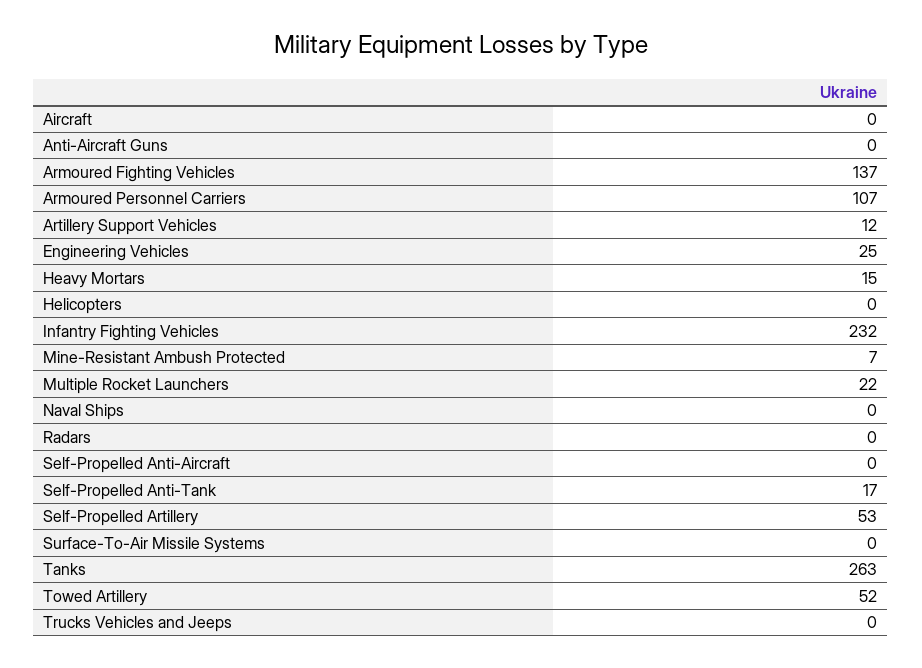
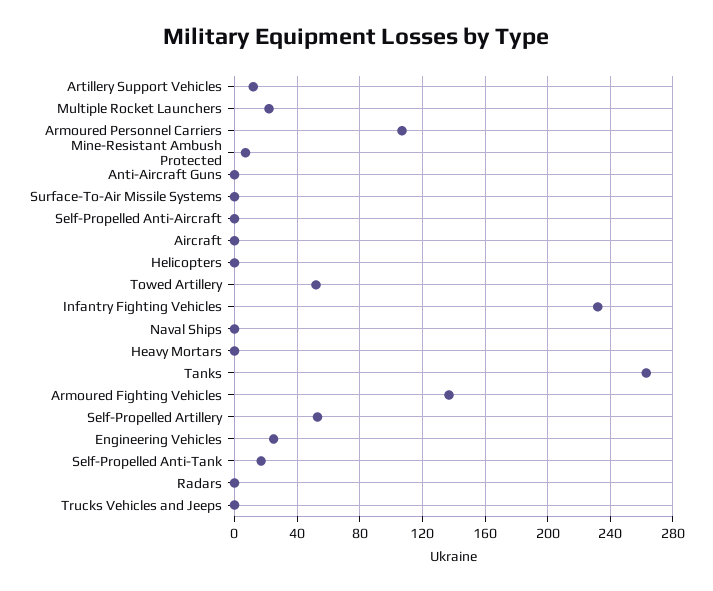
  {
    "Aircraft": 0,
    "Anti-Aircraft Guns": 0,
    "Armoured Fighting Vehicles": 137,
    "Armoured Personnel Carriers": 107,
    "Artillery Support Vehicles": 12,
    "Engineering Vehicles": 25,
-   "Heavy Mortars": 15,
+   "Heavy Mortars": 0,
    "Helicopters": 0,
    "Infantry Fighting Vehicles": 232,
    "Mine-Resistant Ambush Protected": 7,
    "Multiple Rocket Launchers": 22,
    "Naval Ships": 0,
    "Radars": 0,
    "Self-Propelled Anti-Aircraft": 0,
    "Self-Propelled Anti-Tank": 17,
    "Self-Propelled Artillery": 53,
    "Surface-To-Air Missile Systems": 0,
    "Tanks": 263,
    "Towed Artillery": 52,
    "Trucks Vehicles and Jeeps": 0
  }

